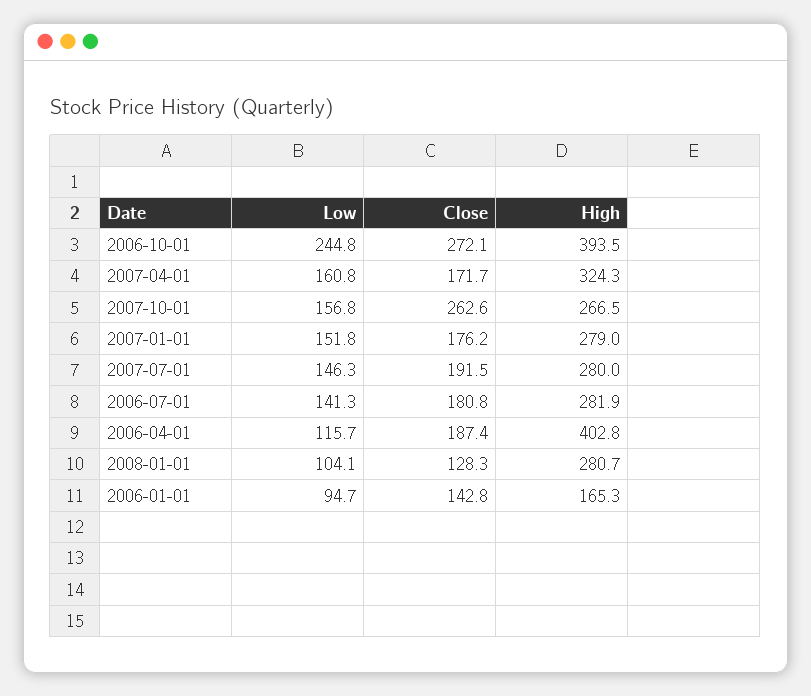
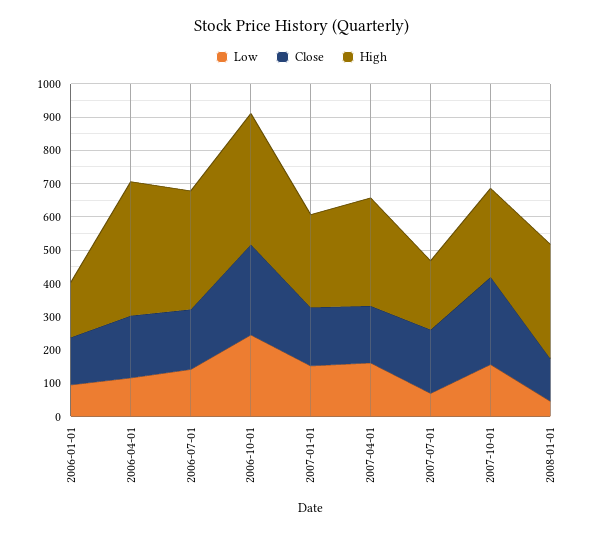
  {
    "Low": {
      "2006-10-01": 244.8,
      "2007-04-01": 160.8,
      "2007-10-01": 156.8,
      "2007-01-01": 151.8,
-     "2007-07-01": 146.3,
+     "2007-07-01": 75,
      "2006-07-01": 141.3,
      "2006-04-01": 115.7,
-     "2008-01-01": 104.1,
+     "2008-01-01": 50,
      "2006-01-01": 94.7
    },
    "Close": {
      "2006-10-01": 272.1,
      "2007-04-01": 171.7,
      "2007-10-01": 262.6,
      "2007-01-01": 176.2,
      "2007-07-01": 191.5,
      "2006-07-01": 180.8,
      "2006-04-01": 187.4,
      "2008-01-01": 128.3,
      "2006-01-01": 142.8
    },
    "High": {
      "2006-10-01": 393.5,
      "2007-04-01": 324.3,
      "2007-10-01": 266.5,
      "2007-01-01": 279,
-     "2007-07-01": 280,
+     "2007-07-01": 200,
-     "2006-07-01": 281.9,
+     "2006-07-01": 350,
      "2006-04-01": 402.8,
-     "2008-01-01": 280.7,
+     "2008-01-01": 350,
      "2006-01-01": 165.3
    }
  }

